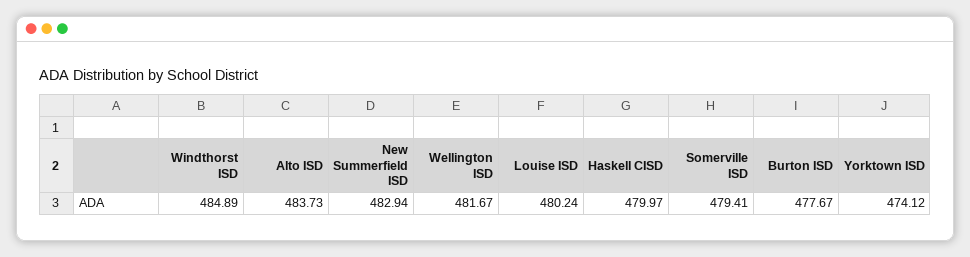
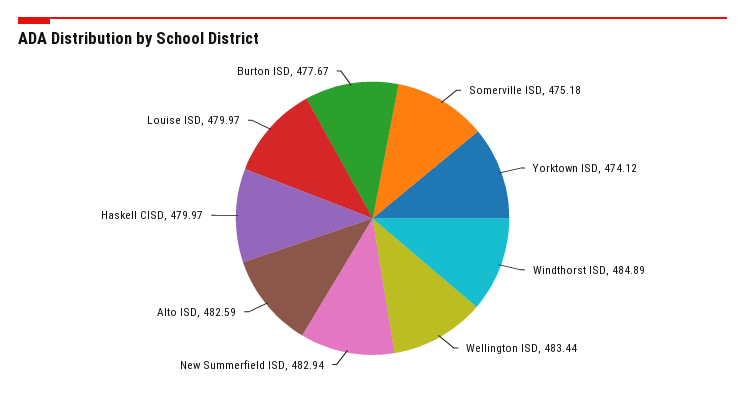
  {
    "Windthorst ISD": 484.89,
-   "Alto ISD": 483.73,
+   "Alto ISD": 482.59,
    "New Summerfield ISD": 482.94,
-   "Wellington ISD": 481.67,
+   "Wellington ISD": 483.44,
-   "Louise ISD": 480.24,
+   "Louise ISD": 479.97,
    "Haskell CISD": 479.97,
-   "Somerville ISD": 479.41,
+   "Somerville ISD": 475.18,
    "Burton ISD": 477.67,
    "Yorktown ISD": 474.12
  }

